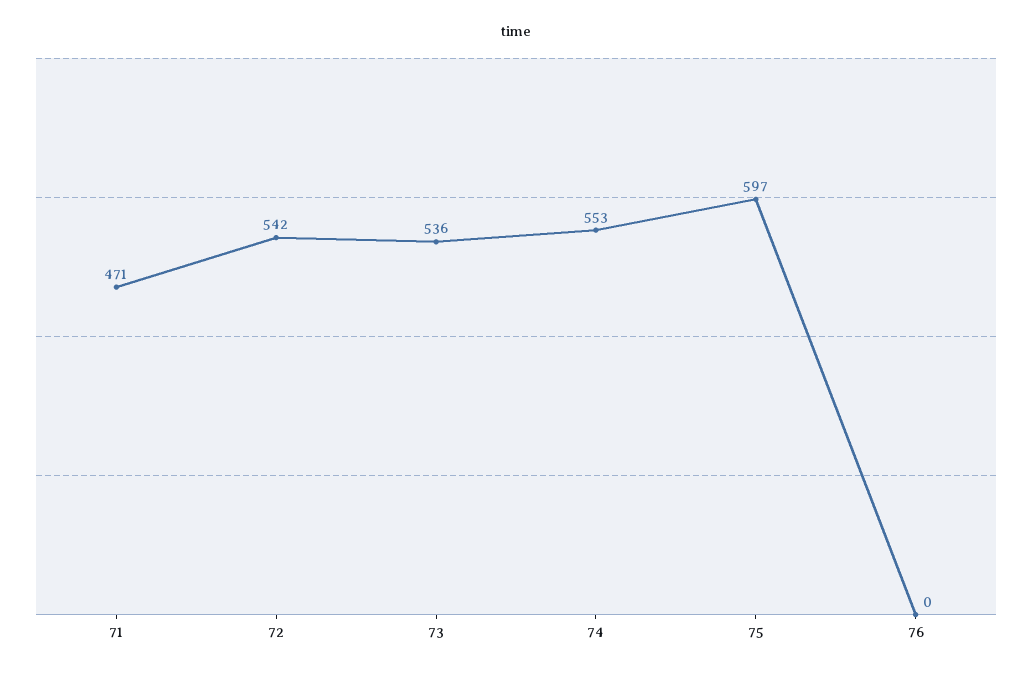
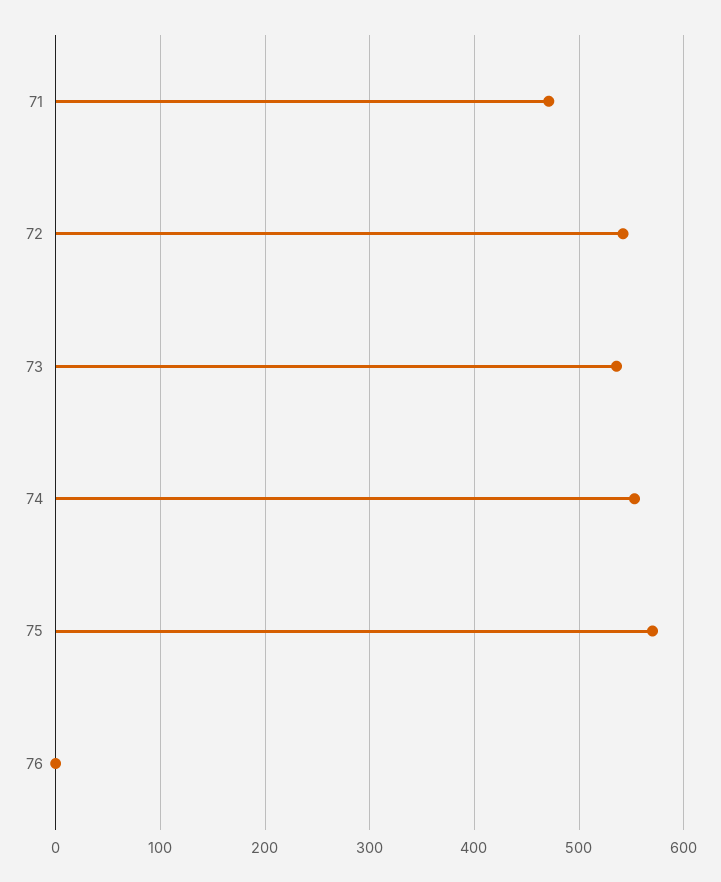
  {
    "71": 471,
    "72": 542,
    "73": 536,
    "74": 553,
-   "75": 597,
+   "75": 570,
    "76": 0
  }

